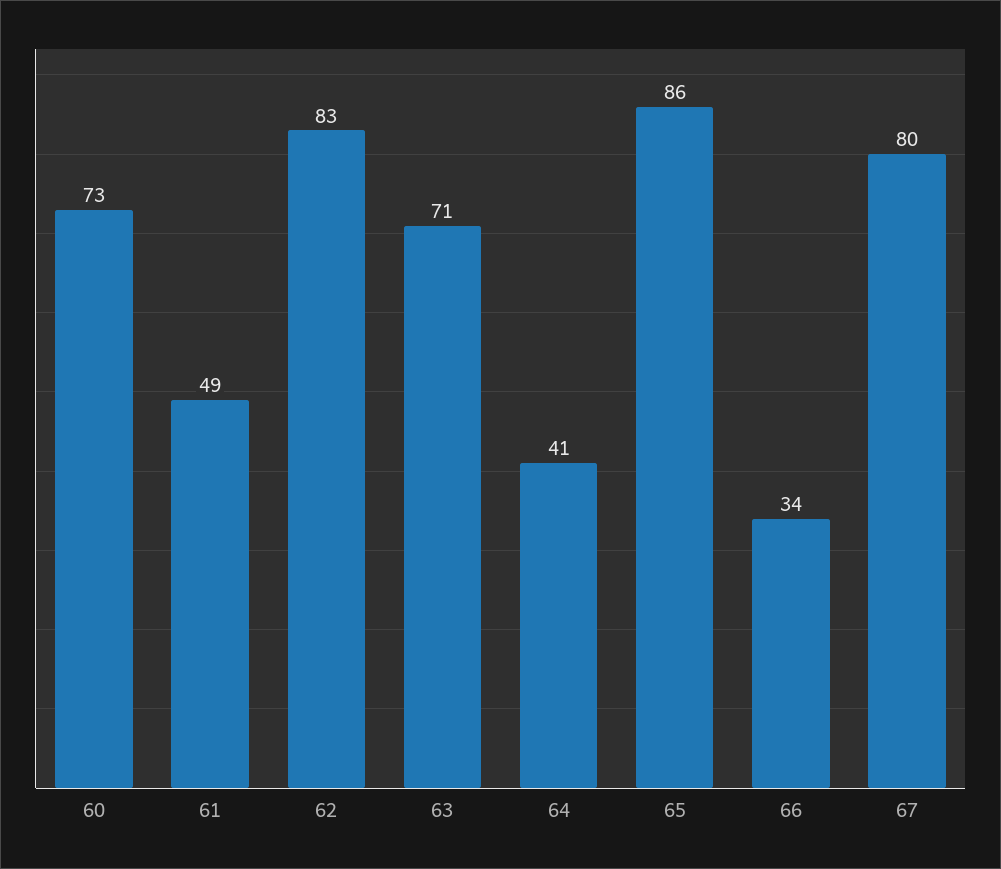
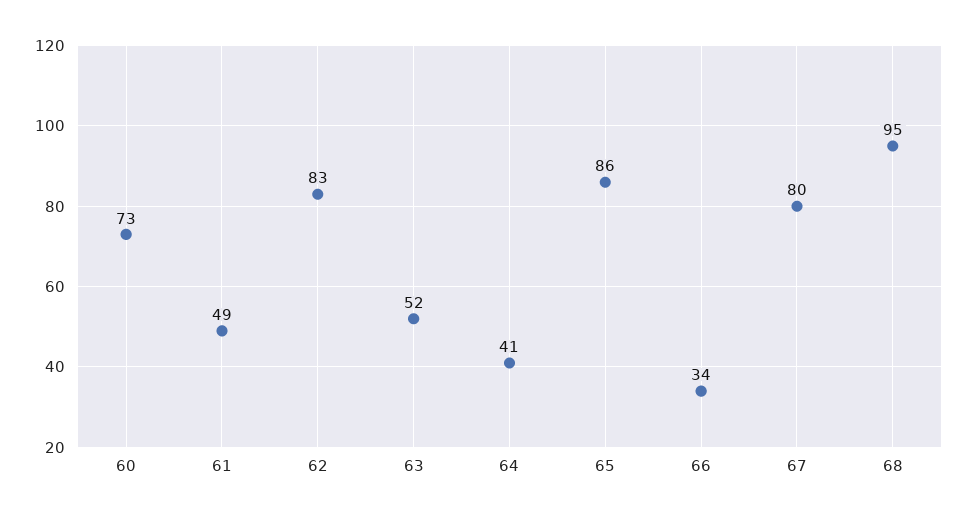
  {
    "60": 73,
    "61": 49,
    "62": 83,
-   "63": 71,
+   "63": 52,
    "64": 41,
    "65": 86,
    "66": 34,
-   "67": 80
+   "67": 80,
+   "68": 95
  }

